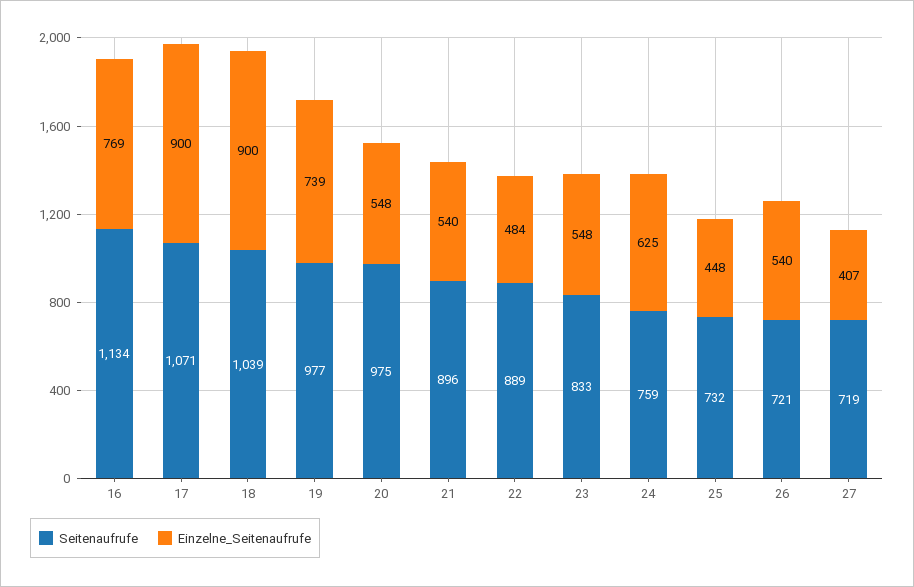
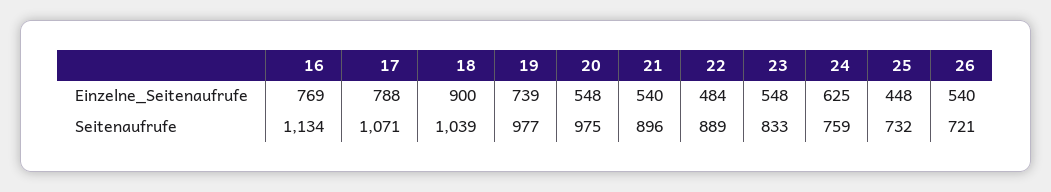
  {
    "Seitenaufrufe": {
      "16": 1134,
      "17": 1071,
      "18": 1039,
      "19": 977,
      "20": 975,
      "21": 896,
      "22": 889,
      "23": 833,
      "24": 759,
      "25": 732,
-     "26": 721,
+     "26": 721
-     "27": 719
    },
    "Einzelne_Seitenaufrufe": {
      "16": 769,
-     "17": 900,
+     "17": 788,
      "18": 900,
      "19": 739,
      "20": 548,
      "21": 540,
      "22": 484,
      "23": 548,
      "24": 625,
      "25": 448,
-     "26": 540,
+     "26": 540
-     "27": 407
    }
  }

